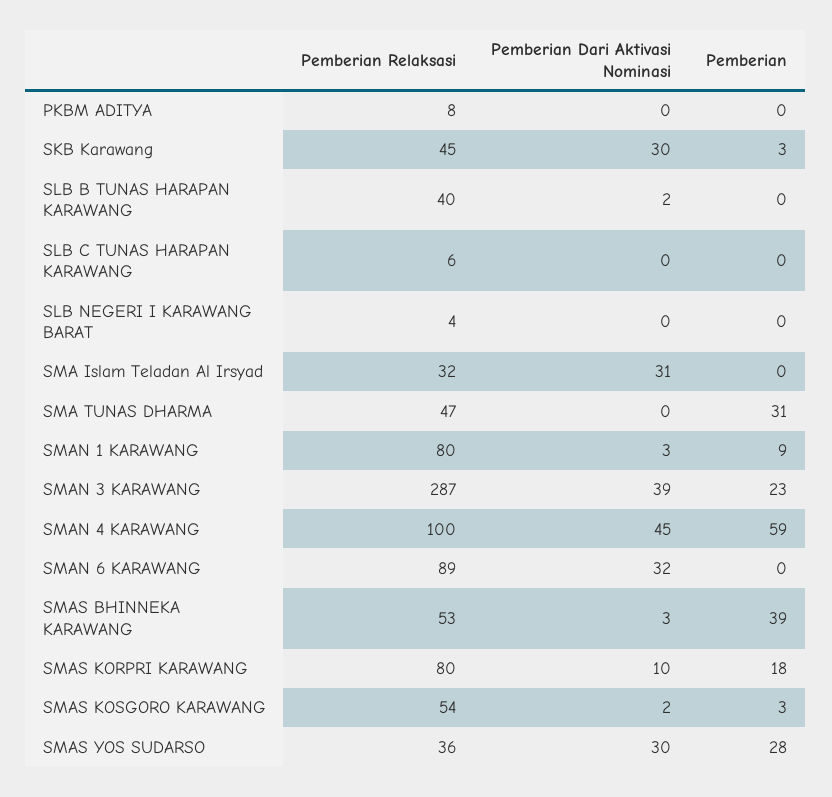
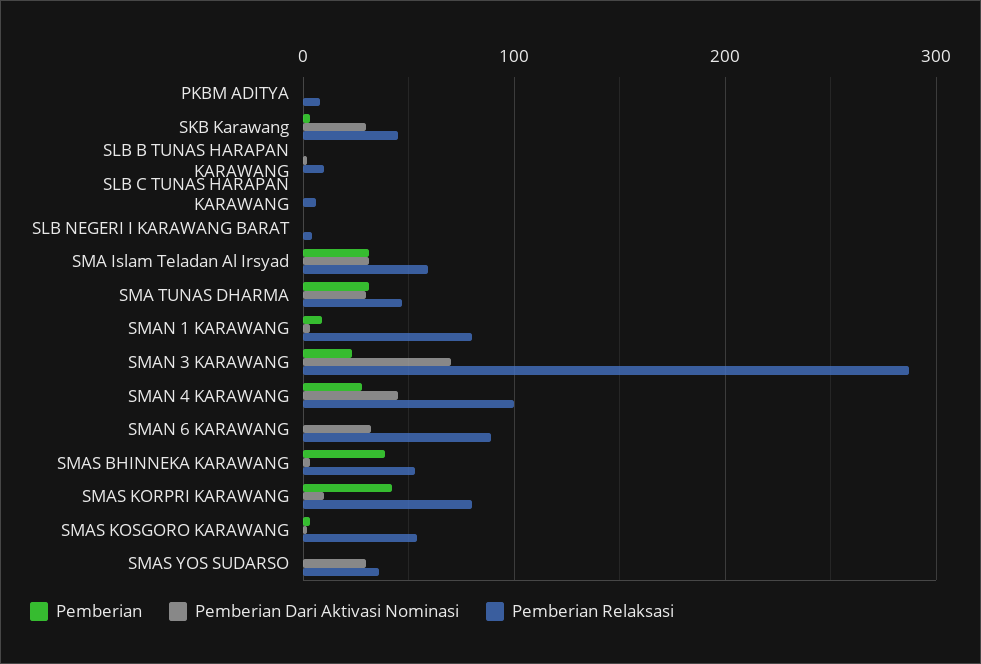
  {
    "Pemberian Relaksasi": {
      "PKBM ADITYA": 8,
      "SKB Karawang": 45,
-     "SLB B TUNAS HARAPAN KARAWANG": 40,
+     "SLB B TUNAS HARAPAN KARAWANG": 10,
      "SLB C TUNAS HARAPAN KARAWANG": 6,
      "SLB NEGERI I KARAWANG BARAT": 4,
-     "SMA Islam Teladan Al Irsyad": 32,
+     "SMA Islam Teladan Al Irsyad": 60,
      "SMA TUNAS DHARMA": 47,
      "SMAN 1 KARAWANG": 80,
      "SMAN 3 KARAWANG": 287,
      "SMAN 4 KARAWANG": 100,
      "SMAN 6 KARAWANG": 89,
      "SMAS BHINNEKA KARAWANG": 53,
      "SMAS KORPRI KARAWANG": 80,
      "SMAS KOSGORO KARAWANG": 54,
      "SMAS YOS SUDARSO": 36
    },
    "Pemberian Dari Aktivasi Nominasi": {
      "PKBM ADITYA": 0,
      "SKB Karawang": 30,
      "SLB B TUNAS HARAPAN KARAWANG": 2,
      "SLB C TUNAS HARAPAN KARAWANG": 0,
      "SLB NEGERI I KARAWANG BARAT": 0,
      "SMA Islam Teladan Al Irsyad": 31,
-     "SMA TUNAS DHARMA": 0,
+     "SMA TUNAS DHARMA": 30,
      "SMAN 1 KARAWANG": 3,
-     "SMAN 3 KARAWANG": 39,
+     "SMAN 3 KARAWANG": 70,
      "SMAN 4 KARAWANG": 45,
      "SMAN 6 KARAWANG": 32,
      "SMAS BHINNEKA KARAWANG": 3,
      "SMAS KORPRI KARAWANG": 10,
      "SMAS KOSGORO KARAWANG": 2,
      "SMAS YOS SUDARSO": 30
    },
    "Pemberian": {
      "PKBM ADITYA": 0,
      "SKB Karawang": 3,
      "SLB B TUNAS HARAPAN KARAWANG": 0,
      "SLB C TUNAS HARAPAN KARAWANG": 0,
      "SLB NEGERI I KARAWANG BARAT": 0,
-     "SMA Islam Teladan Al Irsyad": 0,
+     "SMA Islam Teladan Al Irsyad": 30,
      "SMA TUNAS DHARMA": 31,
      "SMAN 1 KARAWANG": 9,
      "SMAN 3 KARAWANG": 23,
-     "SMAN 4 KARAWANG": 59,
+     "SMAN 4 KARAWANG": 30,
      "SMAN 6 KARAWANG": 0,
      "SMAS BHINNEKA KARAWANG": 39,
-     "SMAS KORPRI KARAWANG": 18,
+     "SMAS KORPRI KARAWANG": 40,
      "SMAS KOSGORO KARAWANG": 3,
-     "SMAS YOS SUDARSO": 28
+     "SMAS YOS SUDARSO": 0
    }
  }

